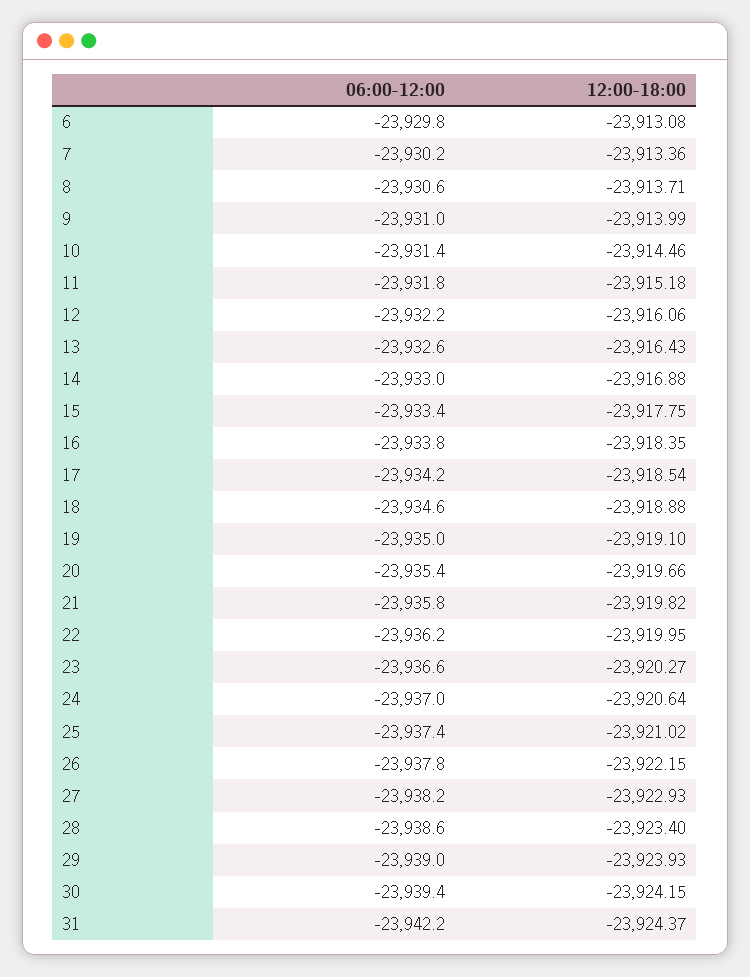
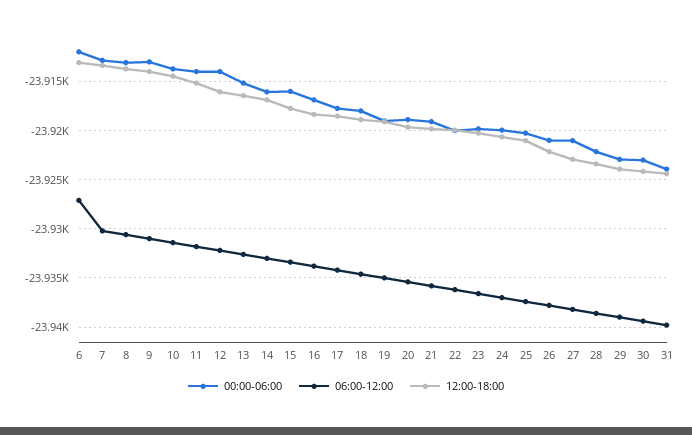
  {
    "06:00-12:00": {
-     "6": -23929.8,
+     "6": -23927,
      "7": -23930.2,
      "8": -23930.6,
      "9": -23931,
      "10": -23931.4,
      "11": -23931.8,
      "12": -23932.2,
      "13": -23932.6,
      "14": -23933,
      "15": -23933.4,
      "16": -23933.8,
      "17": -23934.2,
      "18": -23934.6,
      "19": -23935,
      "20": -23935.4,
      "21": -23935.8,
      "22": -23936.2,
      "23": -23936.6,
      "24": -23937,
      "25": -23937.4,
      "26": -23937.8,
      "27": -23938.2,
      "28": -23938.6,
      "29": -23939,
      "30": -23939.4,
-     "31": -23942.2
+     "31": -23940
    },
    "12:00-18:00": {
      "6": -23913.08,
      "7": -23913.36,
      "8": -23913.71,
      "9": -23913.99,
      "10": -23914.46,
      "11": -23915.18,
      "12": -23916.06,
      "13": -23916.43,
      "14": -23916.88,
      "15": -23917.75,
      "16": -23918.35,
      "17": -23918.54,
      "18": -23918.88,
      "19": -23919.1,
      "20": -23919.66,
      "21": -23919.82,
      "22": -23919.95,
      "23": -23920.27,
      "24": -23920.64,
      "25": -23921.02,
      "26": -23922.15,
      "27": -23922.93,
      "28": -23923.4,
      "29": -23923.93,
      "30": -23924.15,
      "31": -23924.37
-   }
+   },
+   "00:00-06:00": {
+     "6": -23912,
+     "7": -23913,
+     "8": -23913,
+     "9": -23913,
+     "10": -23914,
+     "11": -23914,
+     "12": -23914,
+     "13": -23915,
+     "14": -23916,
+     "15": -23916,
+     "16": -23917,
+     "17": -23918,
+     "18": -23918,
+     "19": -23919,
+     "20": -23919,
+     "21": -23919,
+     "22": -23920,
+     "23": -23920,
+     "24": -23920,
+     "25": -23920,
+     "26": -23921,
+     "27": -23921,
+     "28": -23922,
+     "29": -23923,
+     "30": -23923,
+     "31": -23924
+   }
  }

